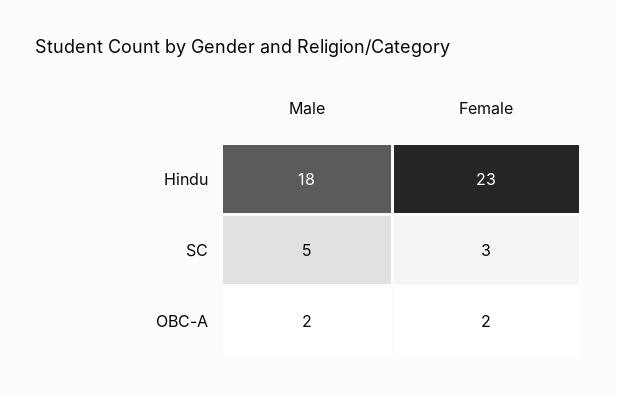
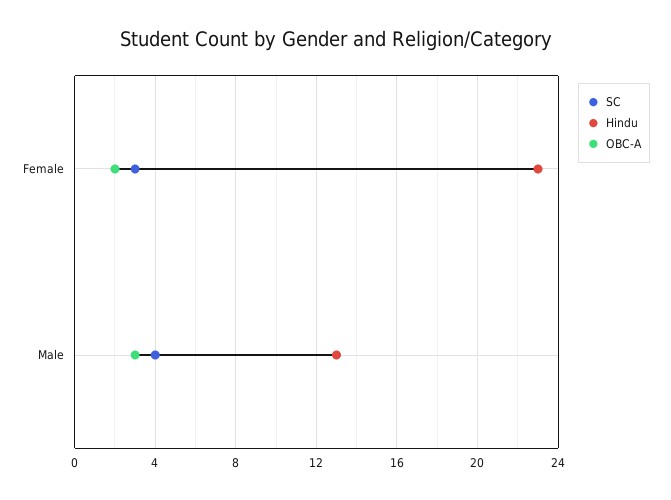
  {
    "Hindu": {
-     "Male": 18,
+     "Male": 13,
      "Female": 23
    },
    "SC": {
-     "Male": 5,
+     "Male": 4,
      "Female": 3
    },
    "OBC-A": {
-     "Male": 2,
+     "Male": 3,
      "Female": 2
    }
  }

